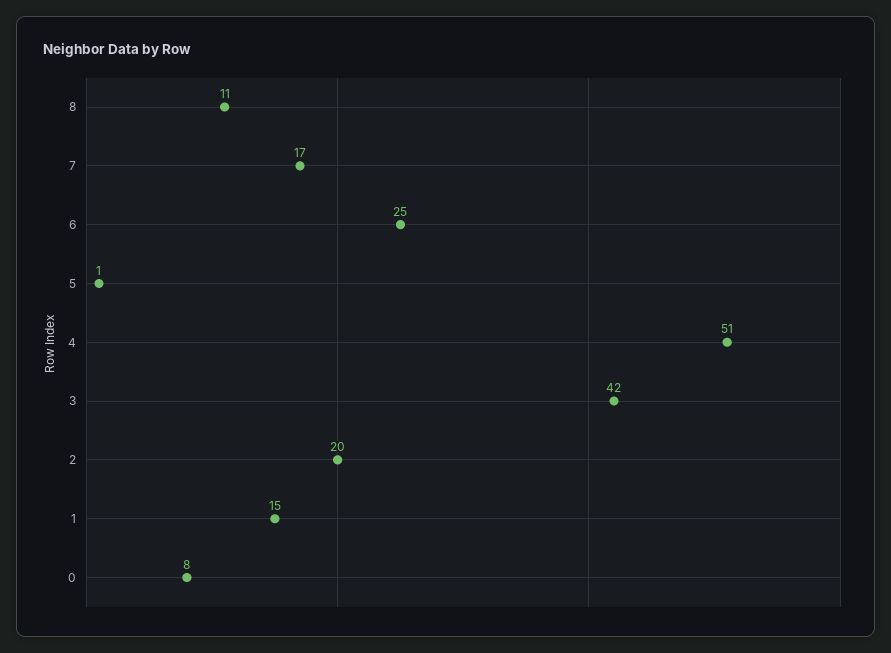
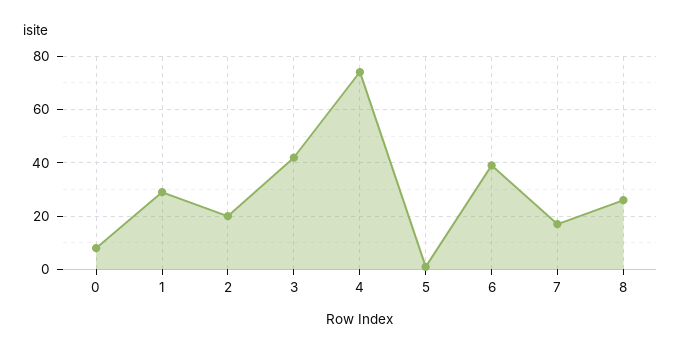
  {
-   "8": 11,
+   "8": 25,
    "7": 17,
-   "6": 25,
+   "6": 40,
    "5": 1,
-   "4": 51,
+   "4": 75,
    "3": 42,
    "2": 20,
-   "1": 15,
+   "1": 30,
    "0": 8
  }

